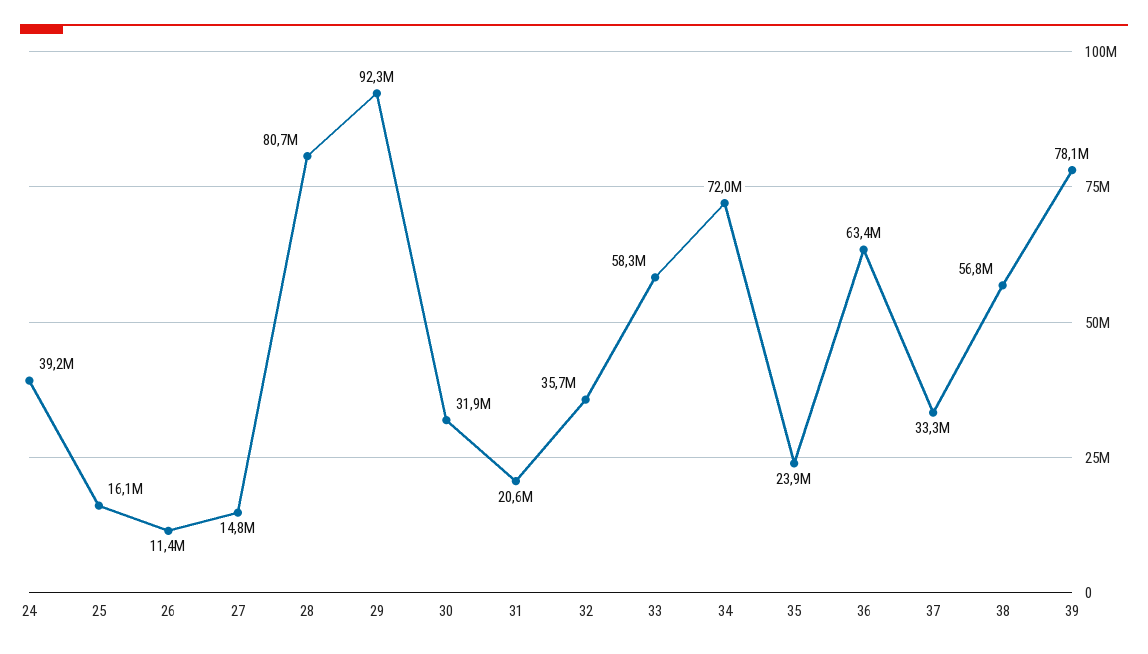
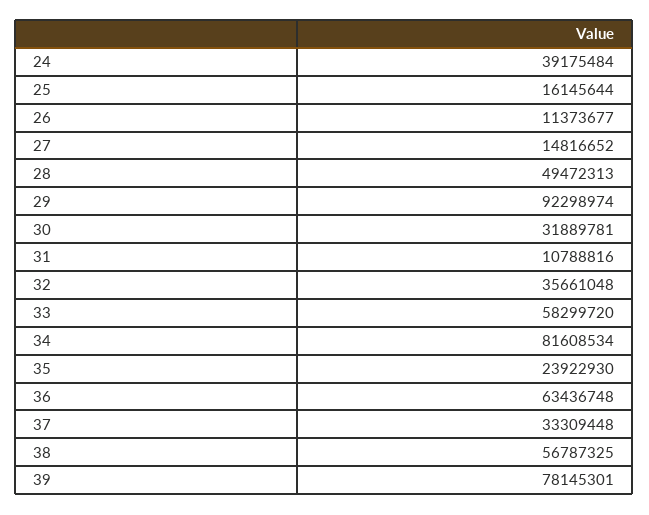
  {
    "24": 39175484,
    "25": 16145644,
    "26": 11373677,
    "27": 14816652,
-   "28": 80700000,
+   "28": 49472313,
    "29": 92298974,
    "30": 31889781,
-   "31": 20600000,
+   "31": 10788816,
    "32": 35661048,
    "33": 58299720,
-   "34": 72000000,
+   "34": 81608534,
    "35": 23922930,
    "36": 63436748,
    "37": 33309448,
    "38": 56787325,
    "39": 78145301
  }

